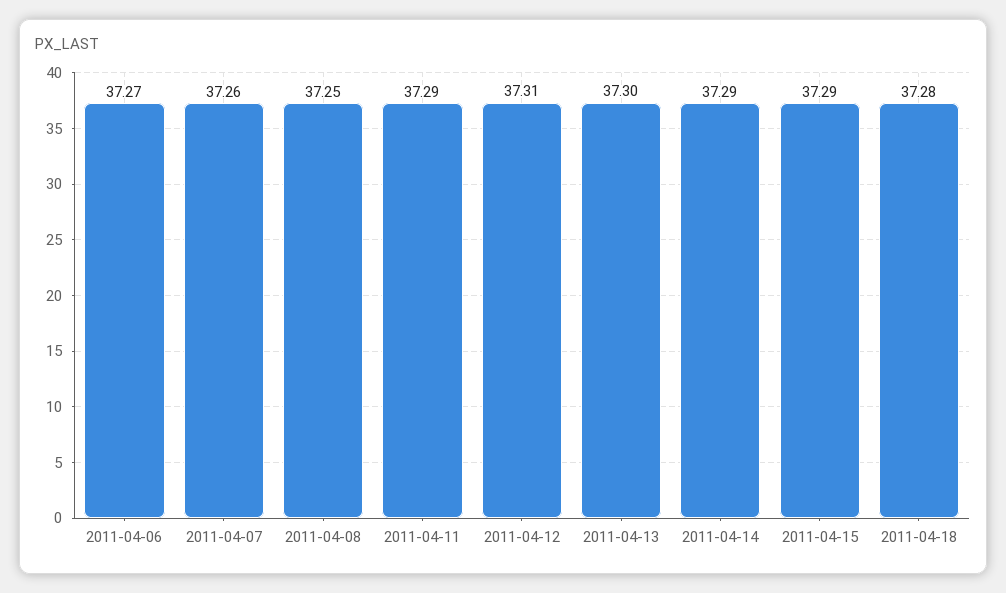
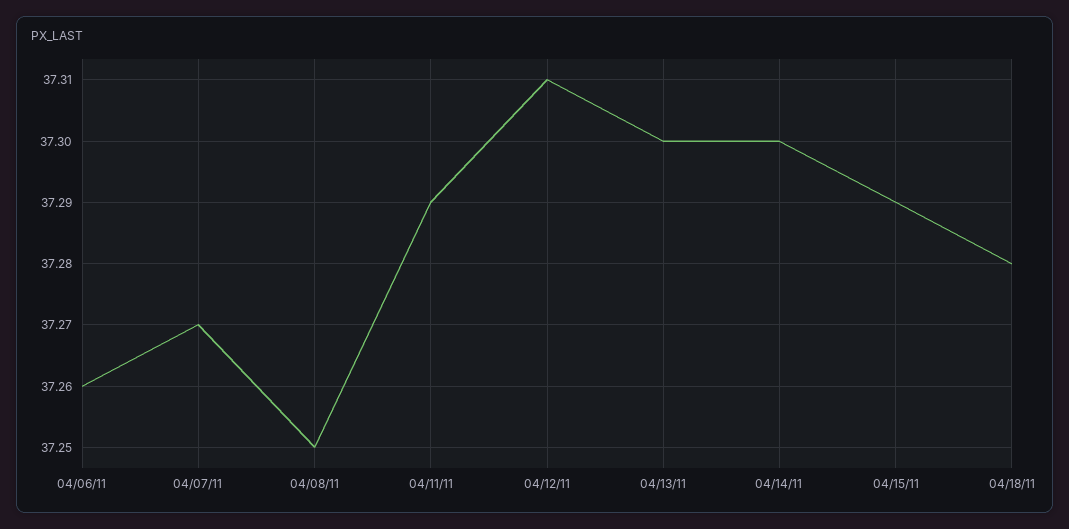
  {
-   "2011-04-06": 37.27,
+   "2011-04-06": 37.26,
-   "2011-04-07": 37.26,
+   "2011-04-07": 37.27,
    "2011-04-08": 37.25,
    "2011-04-11": 37.29,
    "2011-04-12": 37.31,
    "2011-04-13": 37.3,
-   "2011-04-14": 37.29,
+   "2011-04-14": 37.3,
    "2011-04-15": 37.29,
    "2011-04-18": 37.28
  }

